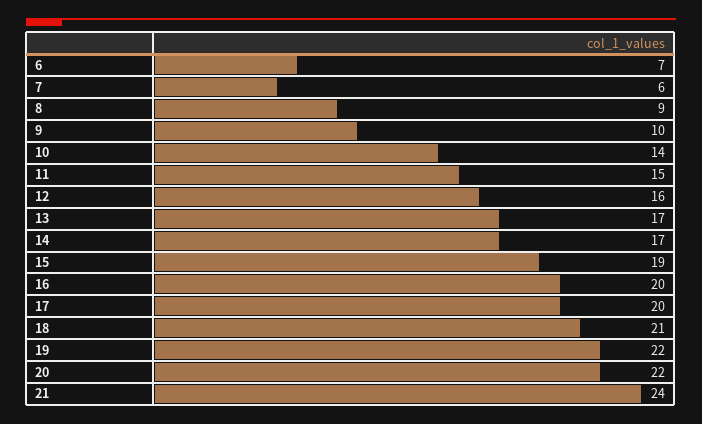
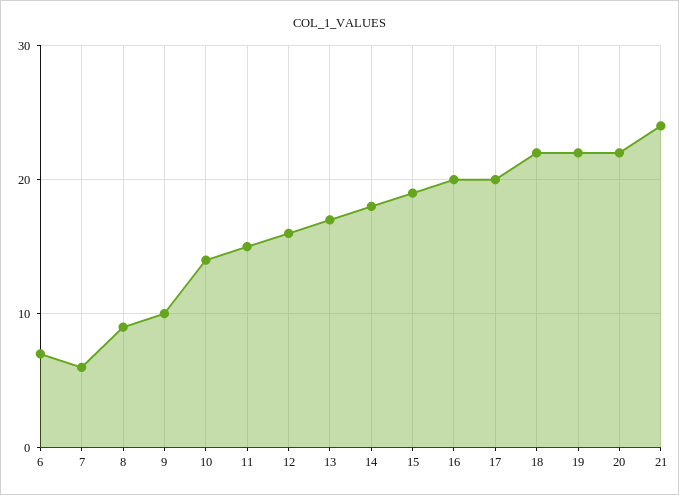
  {
    "6": 7,
    "7": 6,
    "8": 9,
    "9": 10,
    "10": 14,
    "11": 15,
    "12": 16,
    "13": 17,
-   "14": 17,
+   "14": 18,
    "15": 19,
    "16": 20,
    "17": 20,
-   "18": 21,
+   "18": 22,
    "19": 22,
    "20": 22,
    "21": 24
  }

